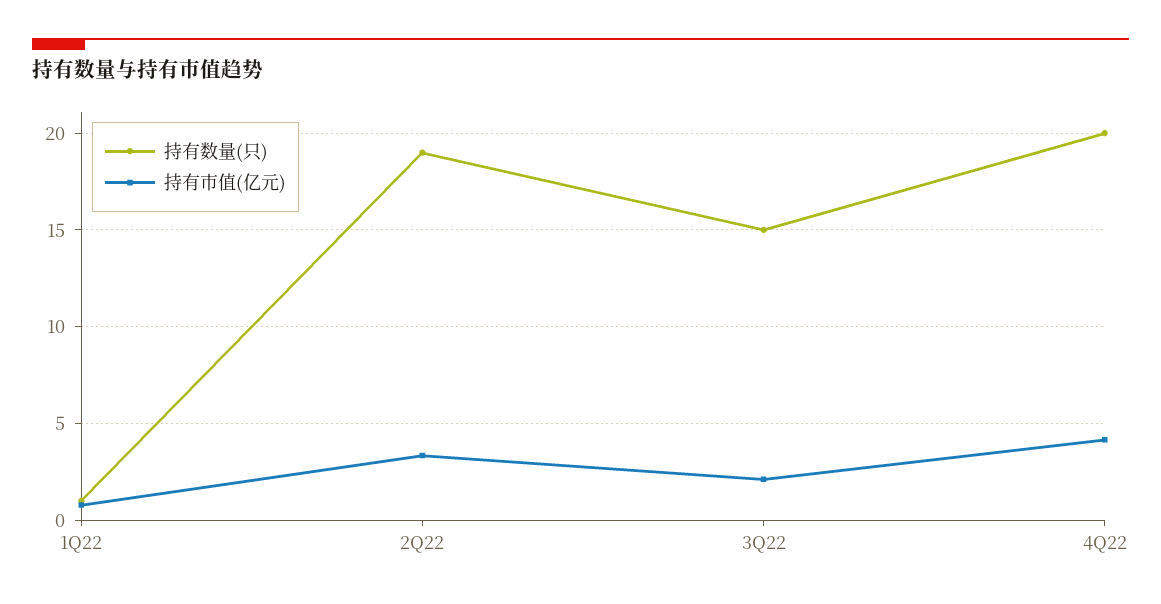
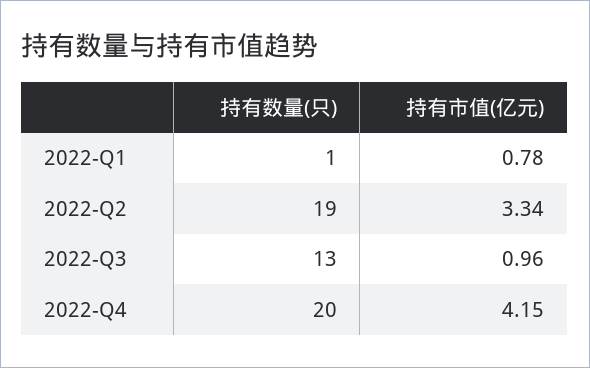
  {
    "持有数量(只)": {
      "1Q22": 1,
      "2Q22": 19,
-     "3Q22": 15,
+     "3Q22": 13,
      "4Q22": 20
    },
    "持有市值(亿元)": {
      "1Q22": 0.78,
      "2Q22": 3.34,
-     "3Q22": 2,
+     "3Q22": 0.96,
      "4Q22": 4.15
    }
  }

